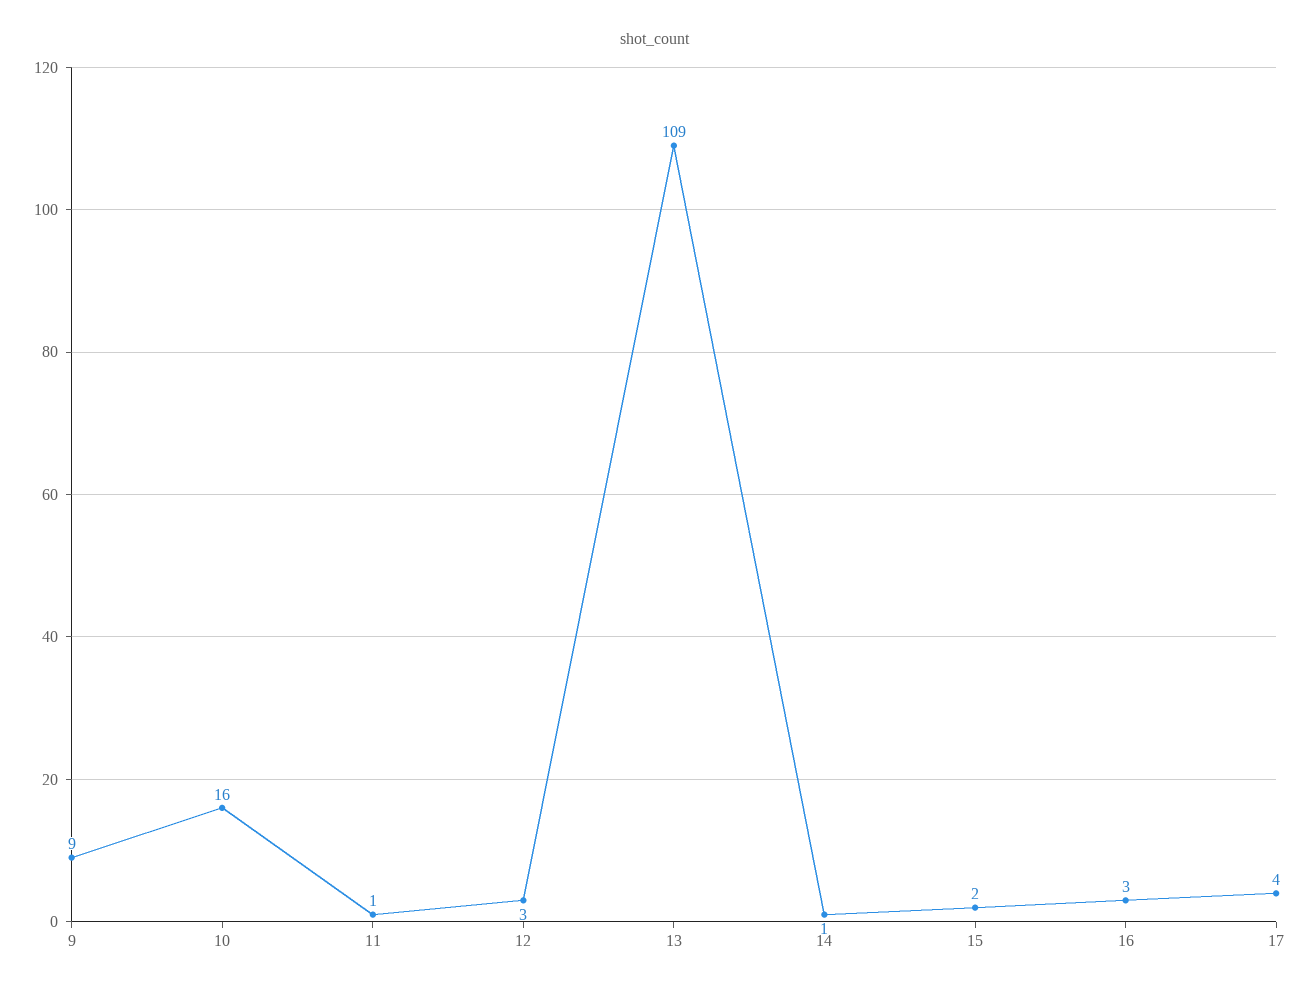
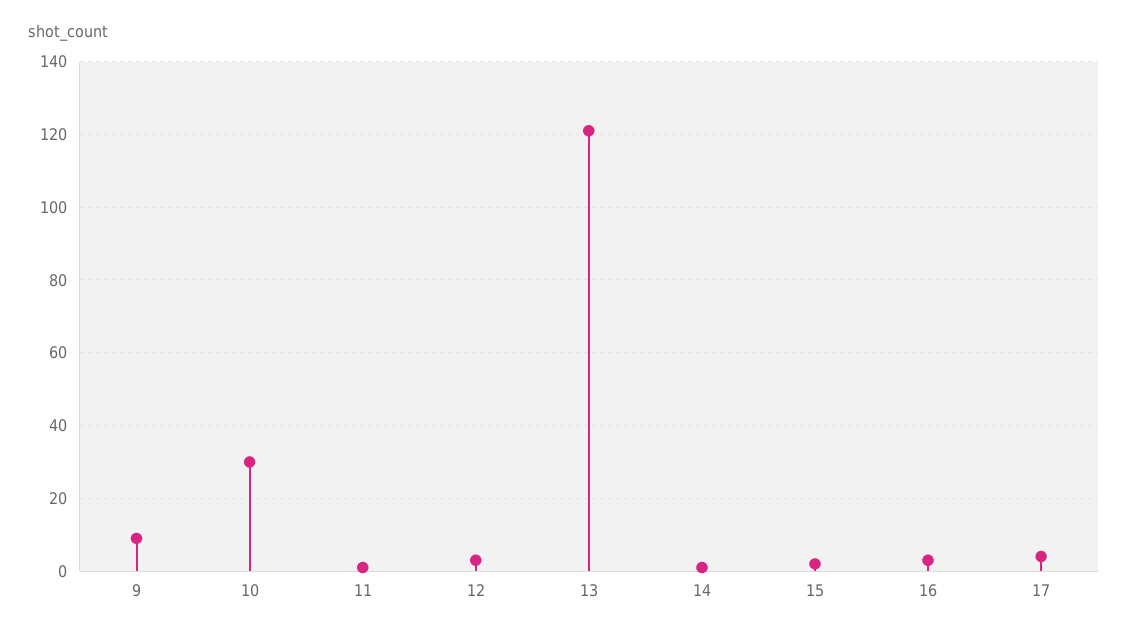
  {
    "9": 9,
-   "10": 16,
+   "10": 30,
    "11": 1,
    "12": 3,
-   "13": 109,
+   "13": 120,
    "14": 1,
    "15": 2,
    "16": 3,
    "17": 4
  }

